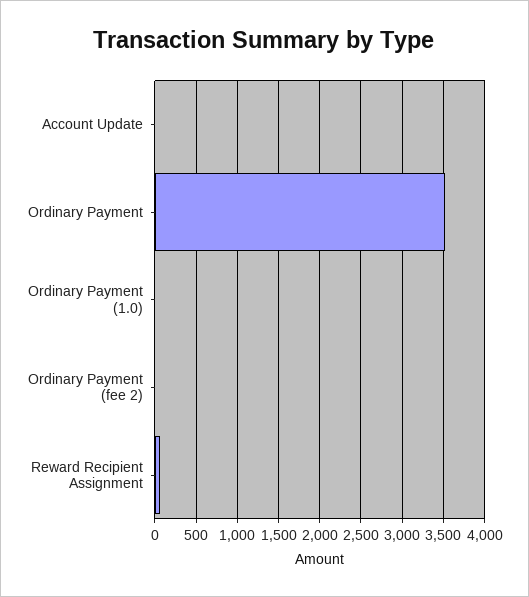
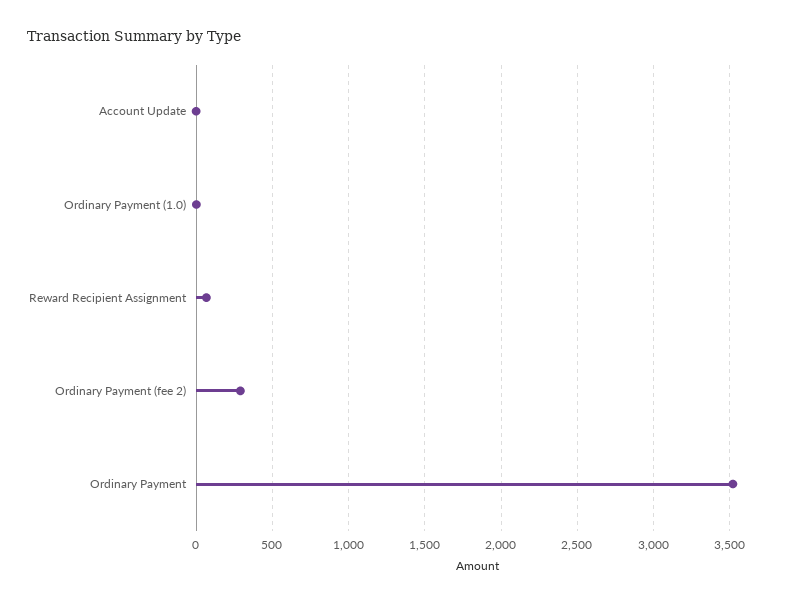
  {
    "Account Update": 0,
    "Ordinary Payment": 3500,
    "Ordinary Payment (1.0)": 0,
-   "Ordinary Payment (fee 2)": 0,
+   "Ordinary Payment (fee 2)": 300,
    "Reward Recipient Assignment": 50
  }

